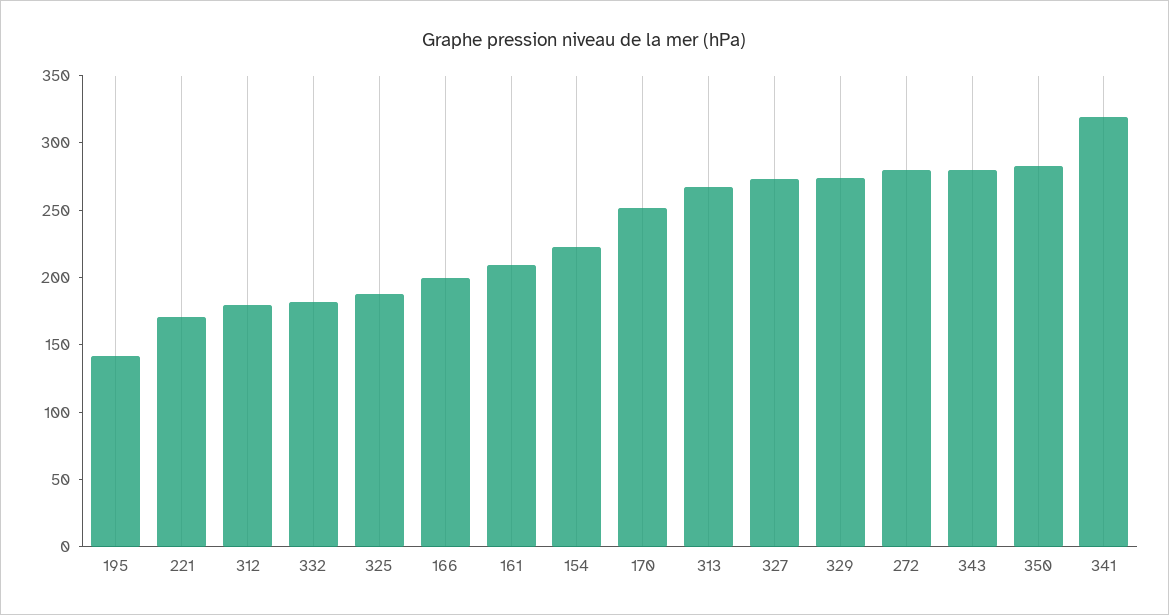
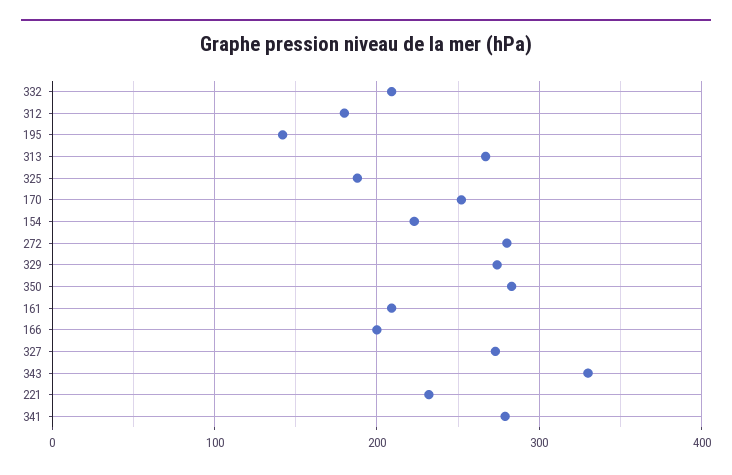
  {
    "195": 140,
-   "221": 170,
+   "221": 230,
    "312": 180,
-   "332": 180,
+   "332": 210,
    "325": 190,
    "166": 200,
    "161": 210,
    "154": 220,
    "170": 250,
    "313": 270,
    "327": 270,
    "329": 270,
    "272": 280,
-   "343": 280,
+   "343": 330,
    "350": 280,
-   "341": 320
+   "341": 280
  }

